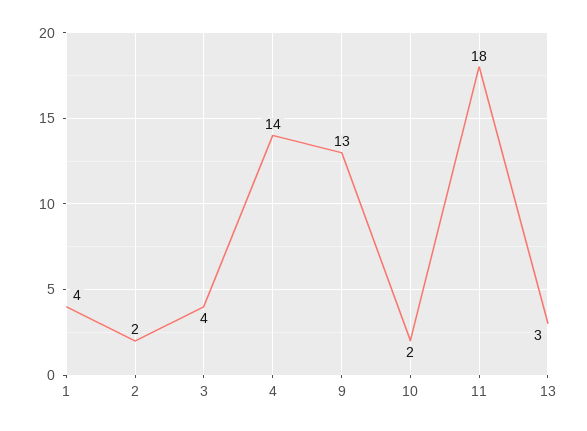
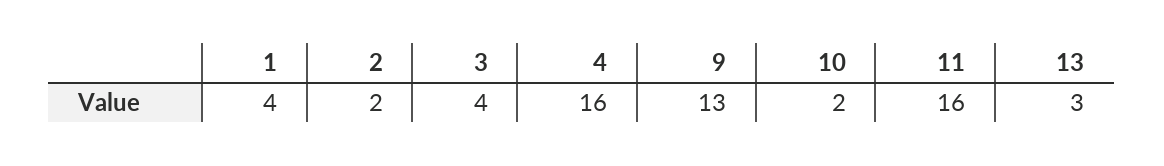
  {
    "1": 4,
    "2": 2,
    "3": 4,
-   "4": 14,
+   "4": 16,
    "9": 13,
    "10": 2,
-   "11": 18,
+   "11": 16,
    "13": 3
  }

